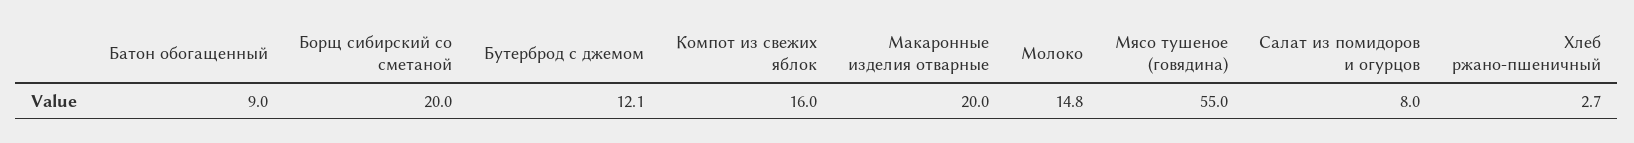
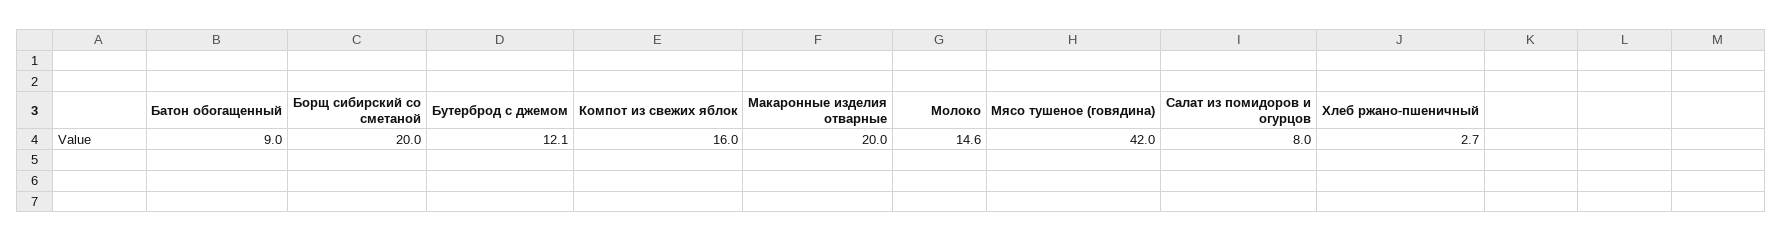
  {
    "Батон обогащенный": 9,
    "Борщ сибирский со сметаной": 20,
    "Бутерброд с джемом": 12.1,
    "Компот из свежих яблок": 16,
    "Макаронные изделия отварные": 20,
-   "Молоко": 14.8,
+   "Молоко": 14.6,
-   "Мясо тушеное (говядина)": 55,
+   "Мясо тушеное (говядина)": 42,
    "Салат из помидоров и огурцов": 8,
    "Хлеб ржано-пшеничный": 2.7
  }

